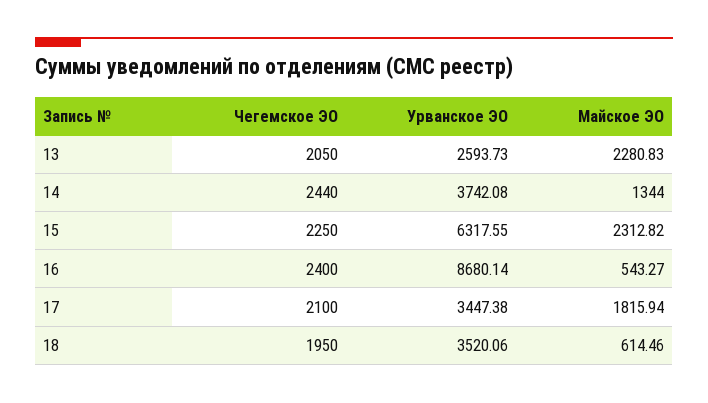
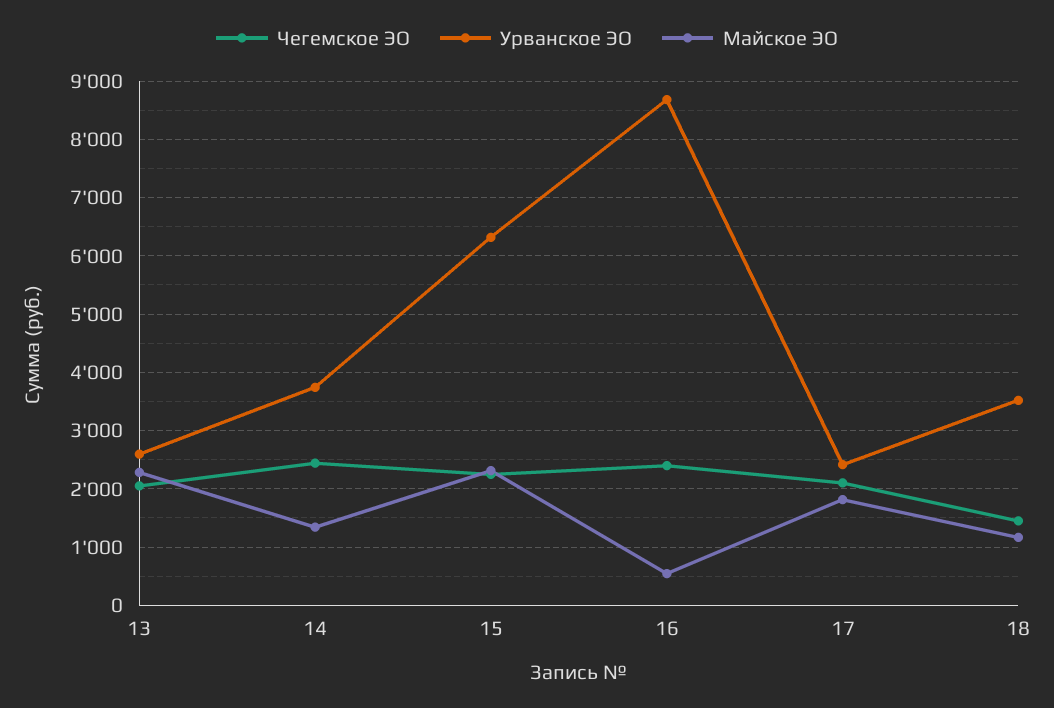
  {
    "Чегемское ЭО": {
      "13": 2050,
      "14": 2440,
      "15": 2250,
      "16": 2400,
      "17": 2100,
-     "18": 1950
+     "18": 1400
    },
    "Урванское ЭО": {
      "13": 2593.73,
      "14": 3742.08,
      "15": 6317.55,
      "16": 8680.14,
-     "17": 3447.38,
+     "17": 2400,
      "18": 3520.06
    },
    "Майское ЭО": {
      "13": 2280.83,
      "14": 1344,
      "15": 2312.82,
      "16": 543.27,
      "17": 1815.94,
-     "18": 614.46
+     "18": 1200
    }
  }

